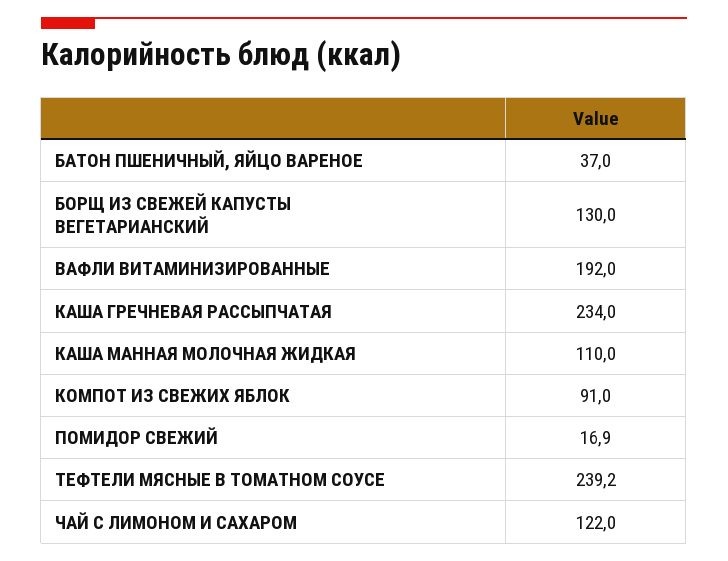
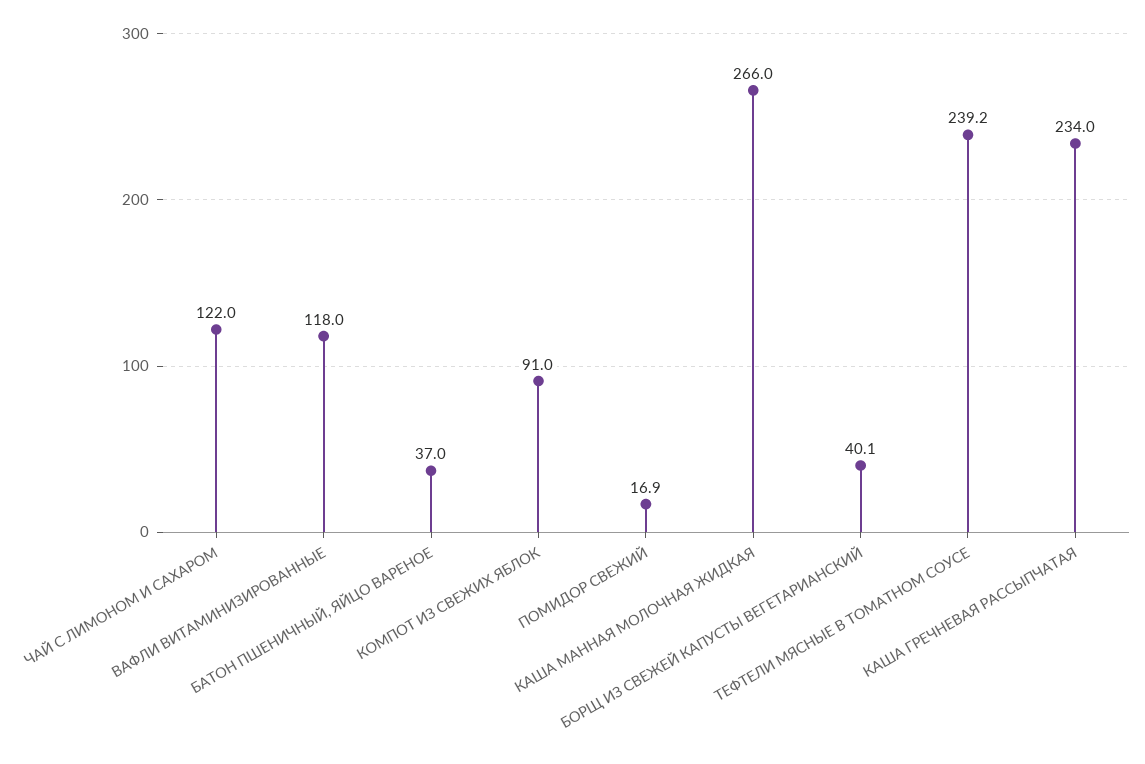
  {
    "БАТОН ПШЕНИЧНЫЙ, ЯЙЦО ВАРЕНОЕ": 37,
-   "БОРЩ ИЗ СВЕЖЕЙ КАПУСТЫ ВЕГЕТАРИАНСКИЙ": 130,
+   "БОРЩ ИЗ СВЕЖЕЙ КАПУСТЫ ВЕГЕТАРИАНСКИЙ": 40.1,
-   "ВАФЛИ ВИТАМИНИЗИРОВАННЫЕ": 192,
+   "ВАФЛИ ВИТАМИНИЗИРОВАННЫЕ": 118,
    "КАША ГРЕЧНЕВАЯ РАССЫПЧАТАЯ": 234,
-   "КАША МАННАЯ МОЛОЧНАЯ ЖИДКАЯ": 110,
+   "КАША МАННАЯ МОЛОЧНАЯ ЖИДКАЯ": 266,
    "КОМПОТ ИЗ СВЕЖИХ ЯБЛОК": 91,
    "ПОМИДОР СВЕЖИЙ": 16.9,
    "ТЕФТЕЛИ МЯСНЫЕ В ТОМАТНОМ СОУСЕ": 239.2,
    "ЧАЙ С ЛИМОНОМ И САХАРОМ": 122
  }

